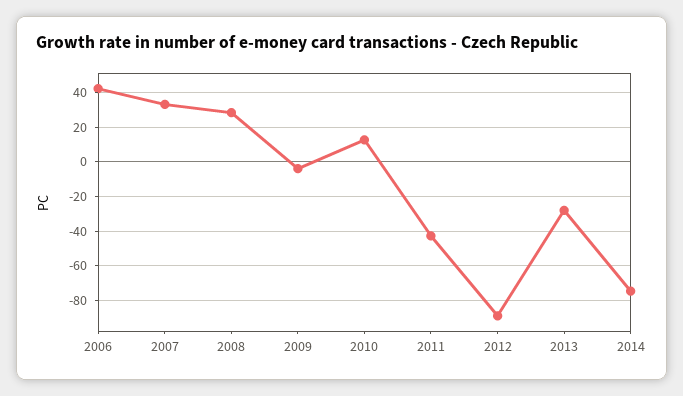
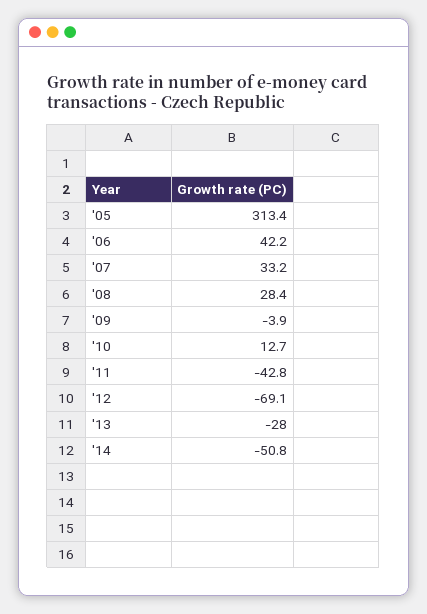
  {
    "2006": 42.2,
    "2007": 33.2,
    "2008": 28.4,
    "2009": -3.9,
    "2010": 12.7,
    "2011": -42.8,
-   "2012": -90,
+   "2012": -69.1,
    "2013": -28,
-   "2014": -75
+   "2014": -50.8,
+   "'05": 313.4
  }

